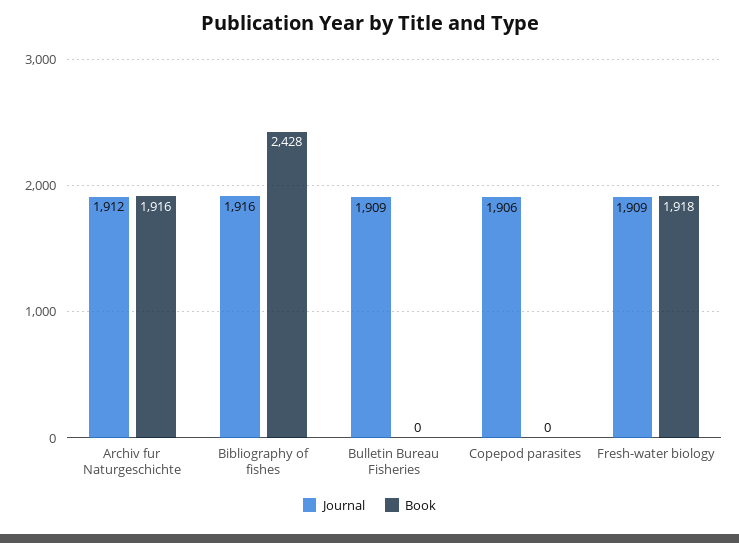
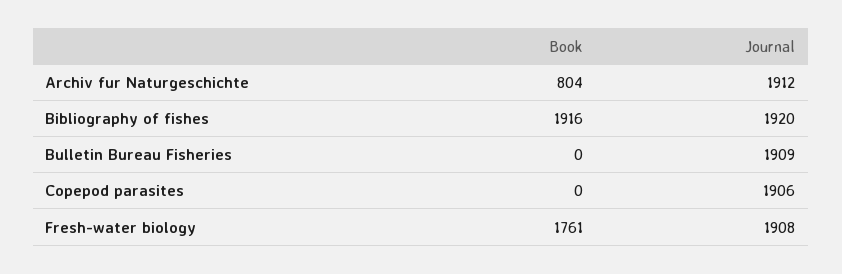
  {
    "Journal": {
      "Archiv fur Naturgeschichte": 1912,
-     "Bibliography of fishes": 1916,
+     "Bibliography of fishes": 1920,
      "Bulletin Bureau Fisheries": 1909,
      "Copepod parasites": 1906,
-     "Fresh-water biology": 1909
+     "Fresh-water biology": 1908
    },
    "Book": {
-     "Archiv fur Naturgeschichte": 1916,
+     "Archiv fur Naturgeschichte": 804,
-     "Bibliography of fishes": 2428,
+     "Bibliography of fishes": 1916,
      "Bulletin Bureau Fisheries": 0,
      "Copepod parasites": 0,
-     "Fresh-water biology": 1918
+     "Fresh-water biology": 1761
    }
  }

